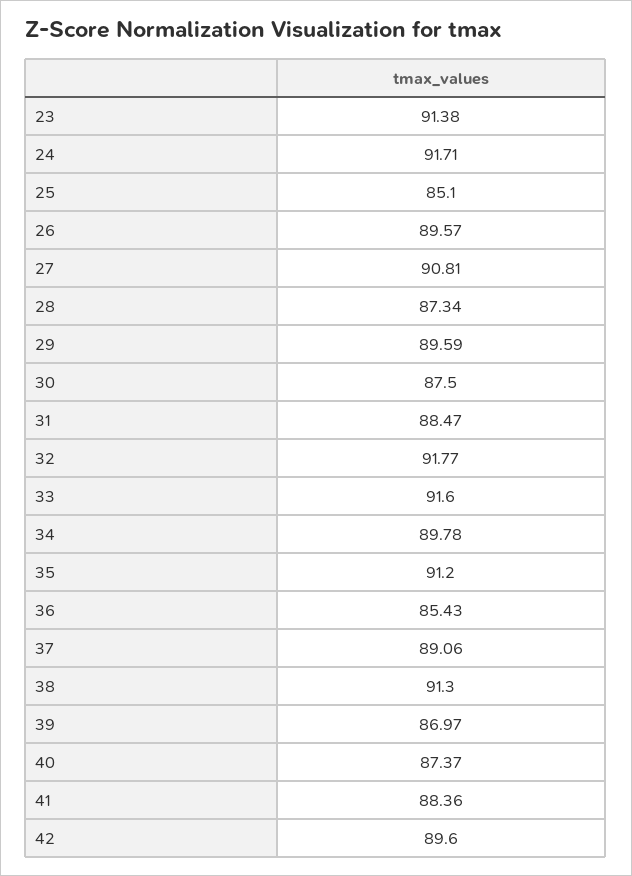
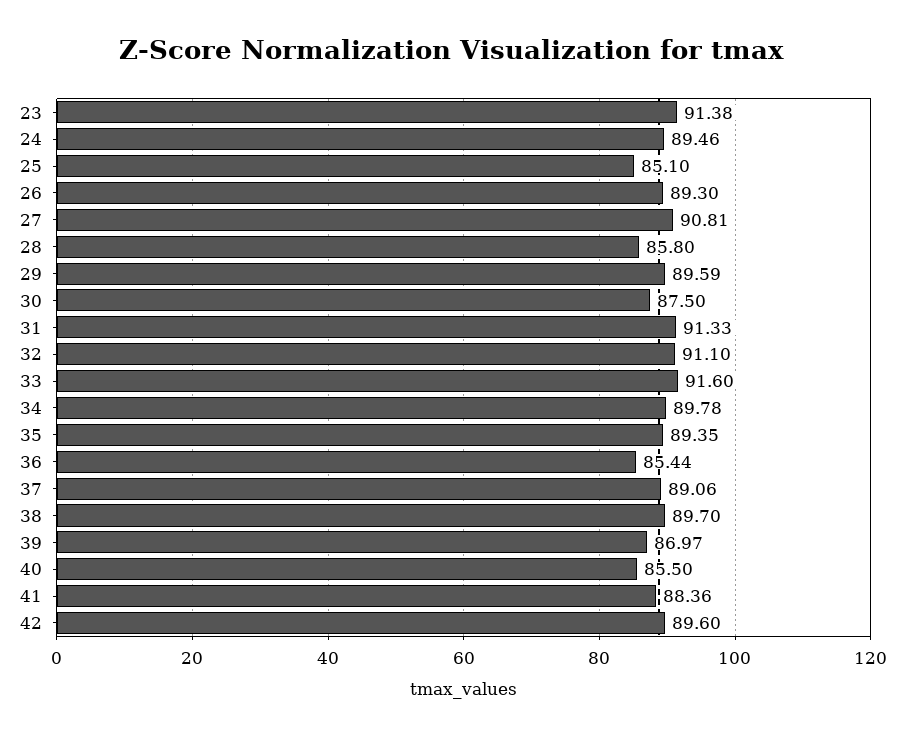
  {
    "23": 91.38,
-   "24": 91.71,
+   "24": 89.46,
    "25": 85.1,
-   "26": 89.57,
+   "26": 89.3,
    "27": 90.81,
-   "28": 87.34,
+   "28": 85.8,
    "29": 89.59,
    "30": 87.5,
-   "31": 88.47,
+   "31": 91.33,
-   "32": 91.77,
+   "32": 91.1,
    "33": 91.6,
    "34": 89.78,
-   "35": 91.2,
+   "35": 89.35,
-   "36": 85.43,
+   "36": 85.44,
    "37": 89.06,
-   "38": 91.3,
+   "38": 89.7,
    "39": 86.97,
-   "40": 87.37,
+   "40": 85.5,
    "41": 88.36,
    "42": 89.6
  }

